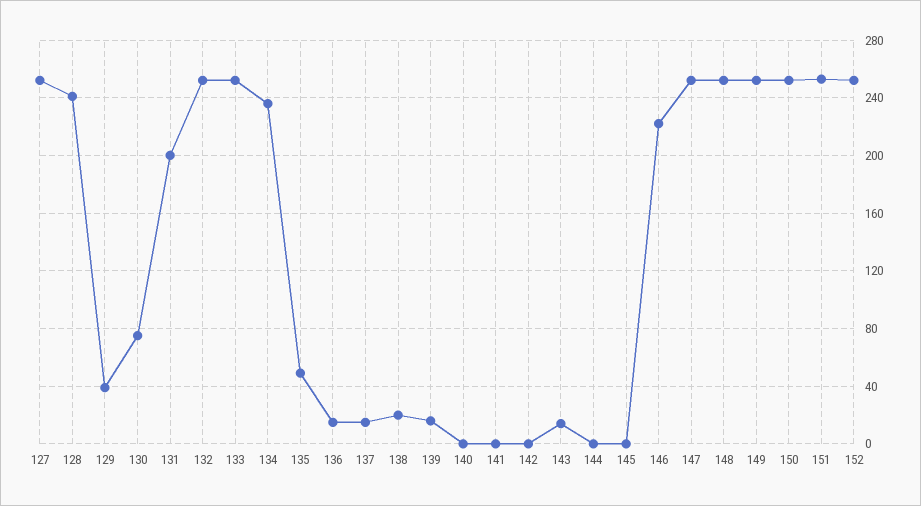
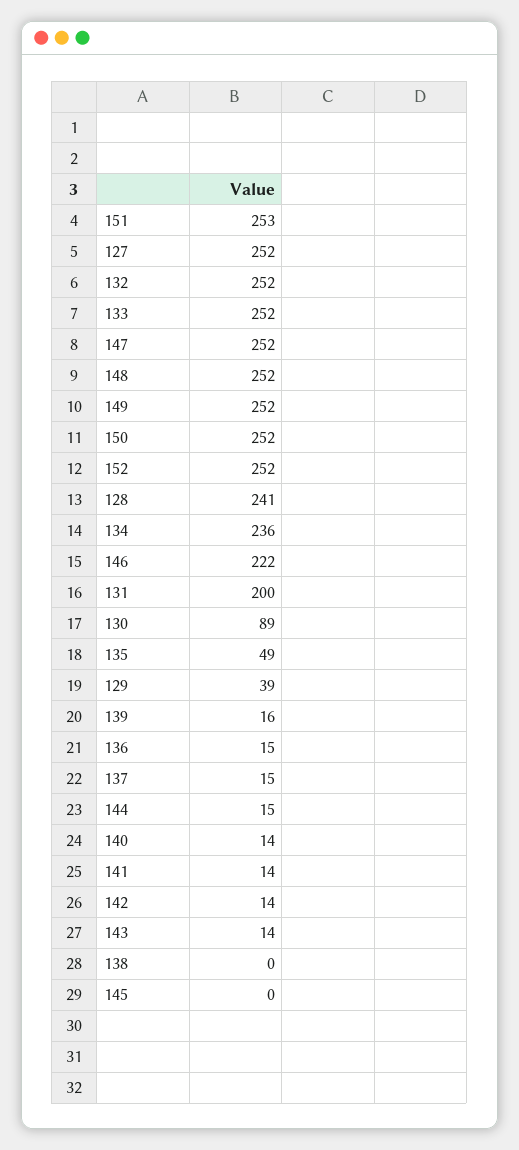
  {
    "127": 252,
    "128": 241,
    "129": 39,
-   "130": 75,
+   "130": 89,
    "131": 200,
    "132": 252,
    "133": 252,
    "134": 236,
    "135": 49,
    "136": 15,
    "137": 15,
-   "138": 20,
+   "138": 0,
    "139": 16,
-   "140": 0,
+   "140": 14,
-   "141": 0,
+   "141": 14,
-   "142": 0,
+   "142": 14,
    "143": 14,
-   "144": 0,
+   "144": 15,
    "145": 0,
    "146": 222,
    "147": 252,
    "148": 252,
    "149": 252,
    "150": 252,
    "151": 253,
    "152": 252
  }

